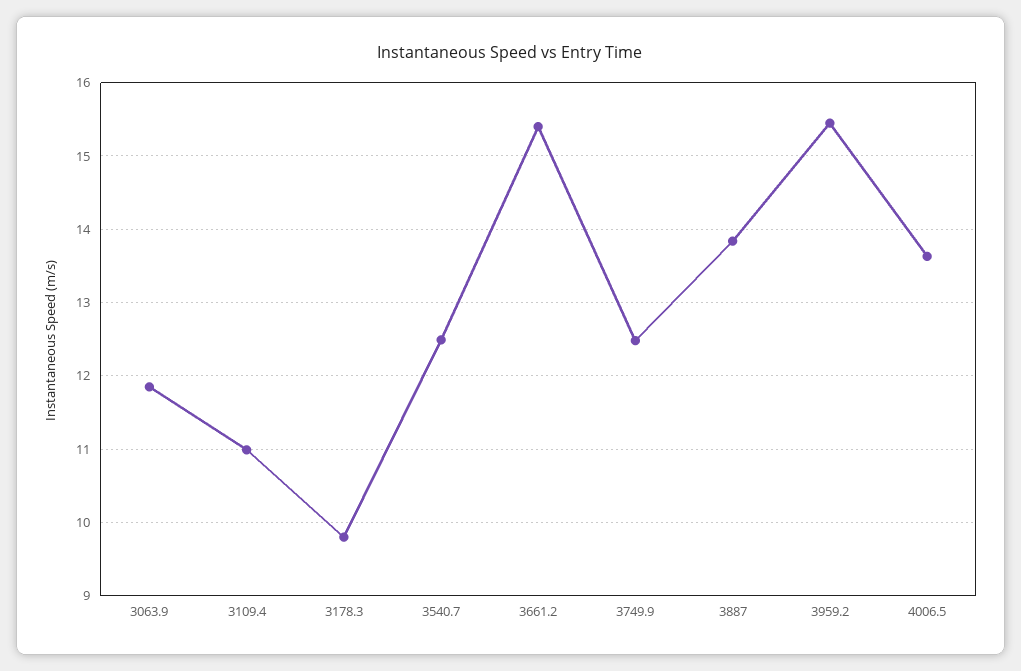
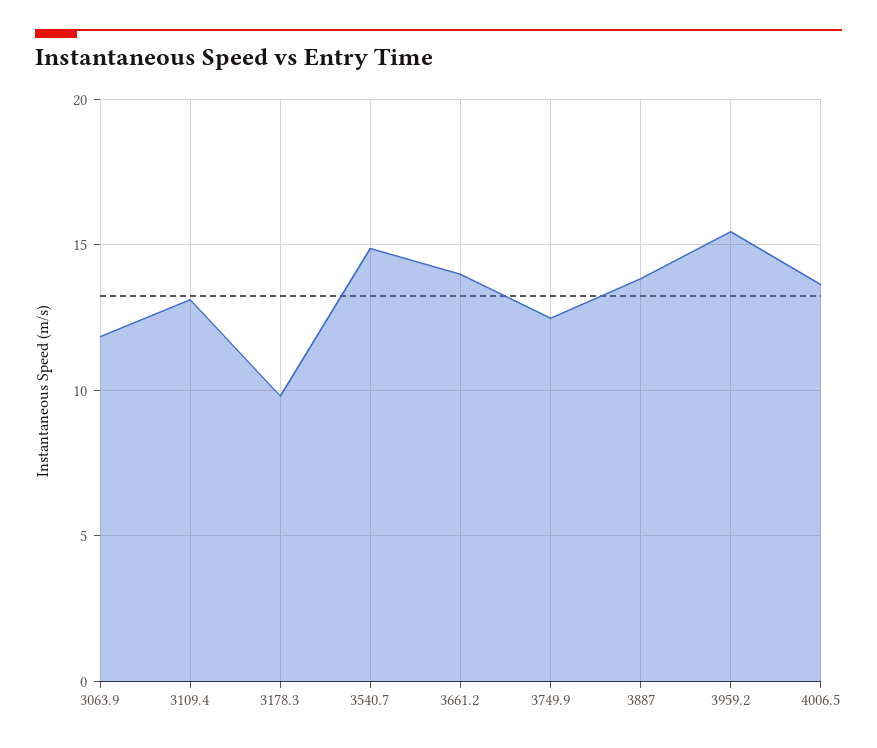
  {
    "3063.9": 11.9,
-   "3109.4": 11,
+   "3109.4": 13,
    "3178.3": 9.8,
-   "3540.7": 12.5,
+   "3540.7": 15,
-   "3661.2": 15.4,
+   "3661.2": 14,
    "3749.9": 12.5,
    "3887": 13.8,
    "3959.2": 15.5,
    "4006.5": 13.6
  }

